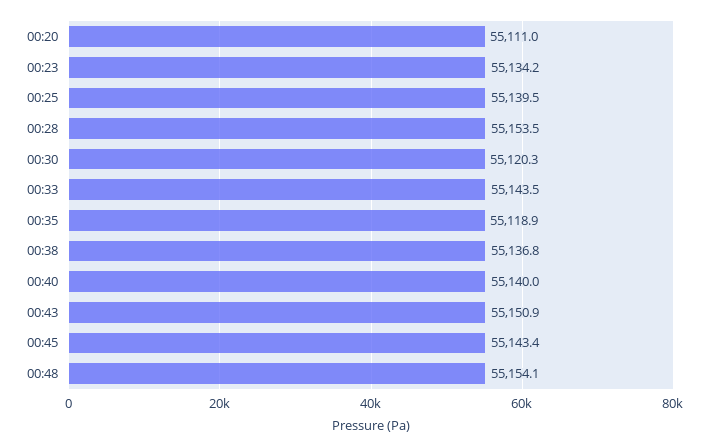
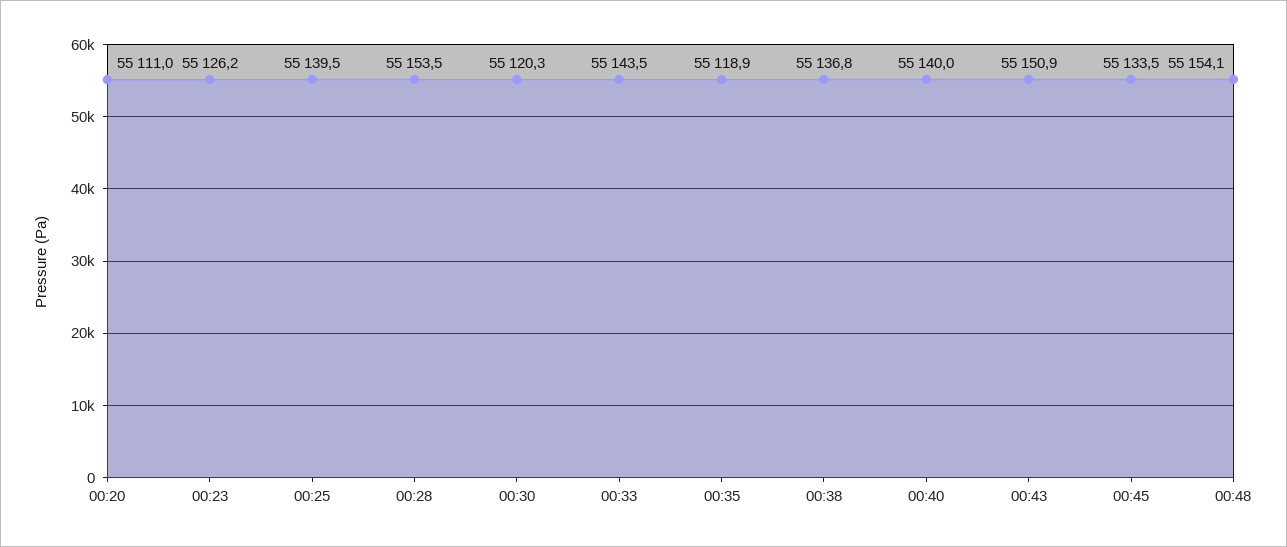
  {
    "00:20": 55111,
-   "00:23": 55134.2,
+   "00:23": 55126.2,
    "00:25": 55139.5,
    "00:28": 55153.5,
    "00:30": 55120.3,
    "00:33": 55143.5,
    "00:35": 55118.9,
    "00:38": 55136.8,
    "00:40": 55140,
    "00:43": 55150.9,
-   "00:45": 55143.4,
+   "00:45": 55133.5,
    "00:48": 55154.1
  }

